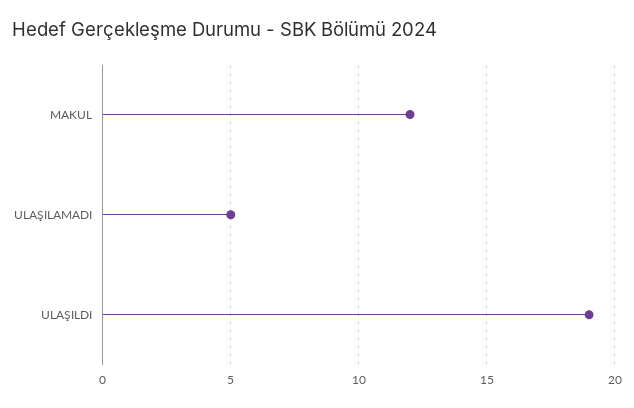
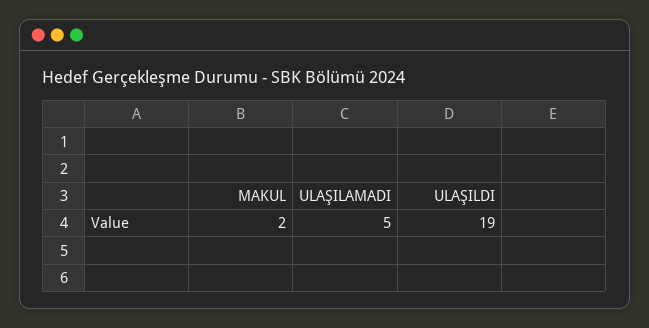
  {
-   "MAKUL": 12,
+   "MAKUL": 2,
    "ULAŞILAMADI": 5,
    "ULAŞILDI": 19
  }

